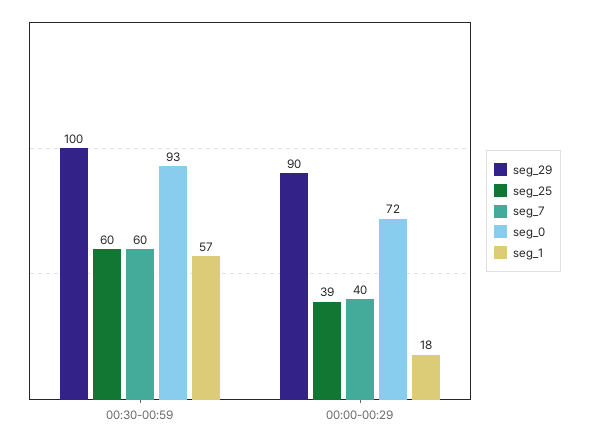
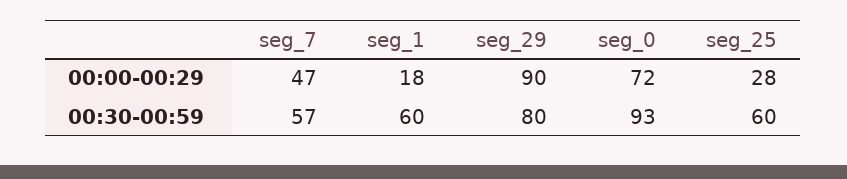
  {
    "seg_29": {
-     "00:30-00:59": 100,
+     "00:30-00:59": 80,
      "00:00-00:29": 90
    },
    "seg_25": {
      "00:30-00:59": 60,
-     "00:00-00:29": 39
+     "00:00-00:29": 28
    },
    "seg_7": {
-     "00:30-00:59": 60,
+     "00:30-00:59": 57,
-     "00:00-00:29": 40
+     "00:00-00:29": 47
    },
    "seg_0": {
      "00:30-00:59": 93,
      "00:00-00:29": 72
    },
    "seg_1": {
-     "00:30-00:59": 57,
+     "00:30-00:59": 60,
      "00:00-00:29": 18
    }
  }

